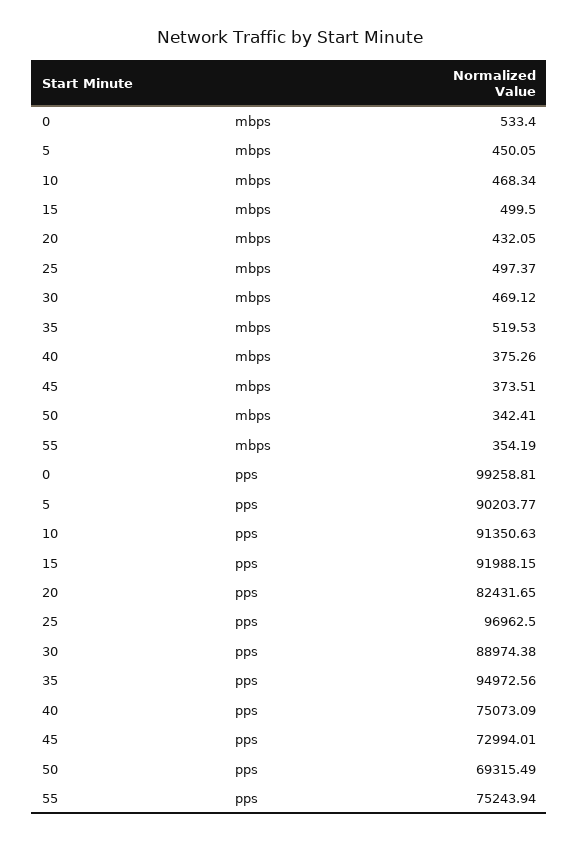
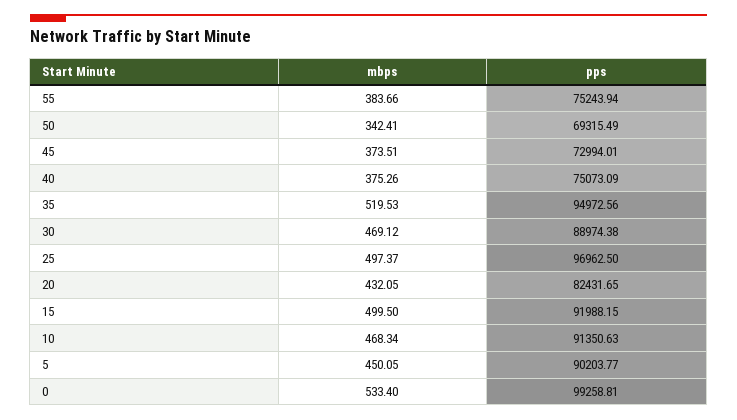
  {
    "0": {
      "mbps": 533.4,
      "pps": 99258.81
    },
    "5": {
      "mbps": 450.05,
      "pps": 90203.77
    },
    "10": {
      "mbps": 468.34,
      "pps": 91350.63
    },
    "15": {
      "mbps": 499.5,
      "pps": 91988.15
    },
    "20": {
      "mbps": 432.05,
      "pps": 82431.65
    },
    "25": {
      "mbps": 497.37,
      "pps": 96962.5
    },
    "30": {
      "mbps": 469.12,
      "pps": 88974.38
    },
    "35": {
      "mbps": 519.53,
      "pps": 94972.56
    },
    "40": {
      "mbps": 375.26,
      "pps": 75073.09
    },
    "45": {
      "mbps": 373.51,
      "pps": 72994.01
    },
    "50": {
      "mbps": 342.41,
      "pps": 69315.49
    },
    "55": {
-     "mbps": 354.19,
+     "mbps": 383.66,
      "pps": 75243.94
    }
  }

